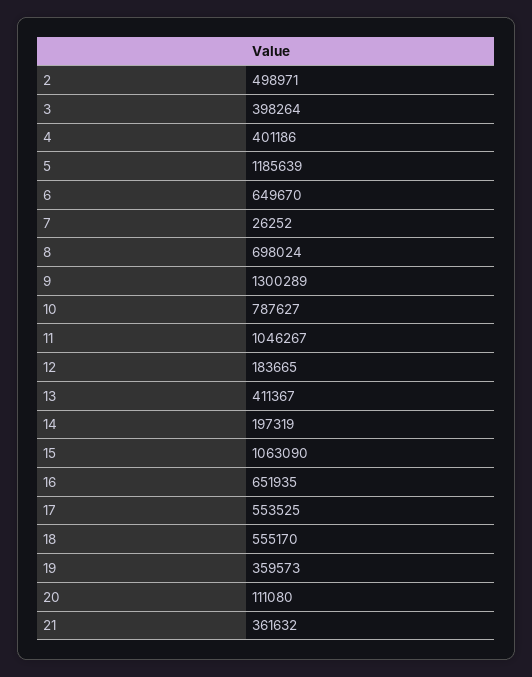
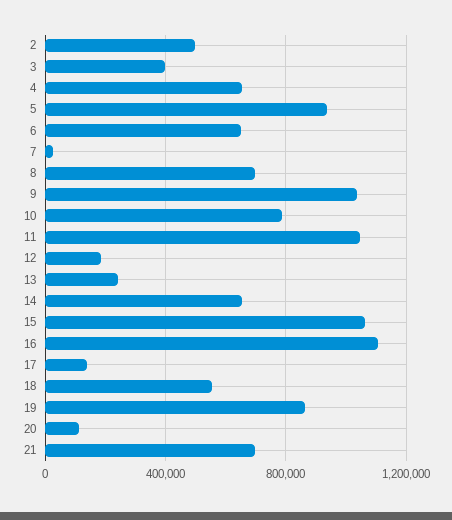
  {
    "2": 498971,
    "3": 398264,
-   "4": 401186,
+   "4": 650000,
-   "5": 1185639,
+   "5": 950000,
    "6": 649670,
    "7": 26252,
    "8": 698024,
-   "9": 1300289,
+   "9": 1050000,
    "10": 787627,
    "11": 1046267,
    "12": 183665,
-   "13": 411367,
+   "13": 250000,
-   "14": 197319,
+   "14": 650000,
    "15": 1063090,
-   "16": 651935,
+   "16": 1100000,
-   "17": 553525,
+   "17": 150000,
    "18": 555170,
-   "19": 359573,
+   "19": 850000,
    "20": 111080,
-   "21": 361632
+   "21": 700000
  }

